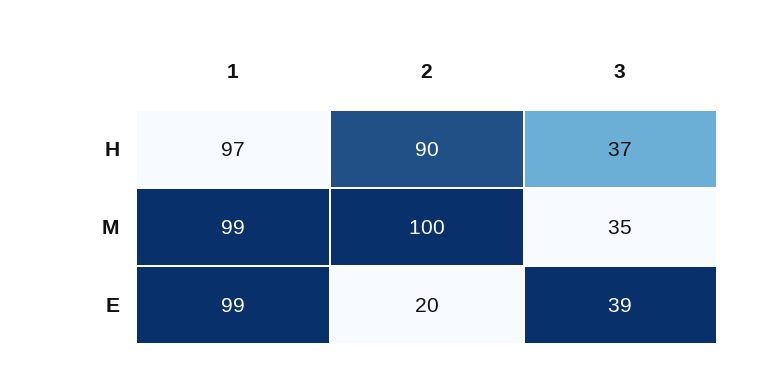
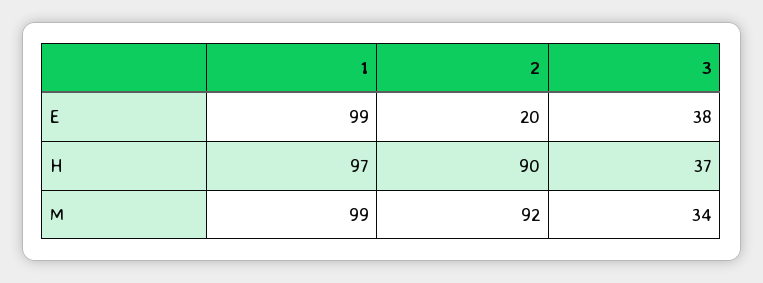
  {
    "1": {
      "H": 97,
      "M": 99,
      "E": 99
    },
    "2": {
      "H": 90,
-     "M": 100,
+     "M": 92,
      "E": 20
    },
    "3": {
      "H": 37,
-     "M": 35,
+     "M": 34,
-     "E": 39
+     "E": 38
    }
  }

